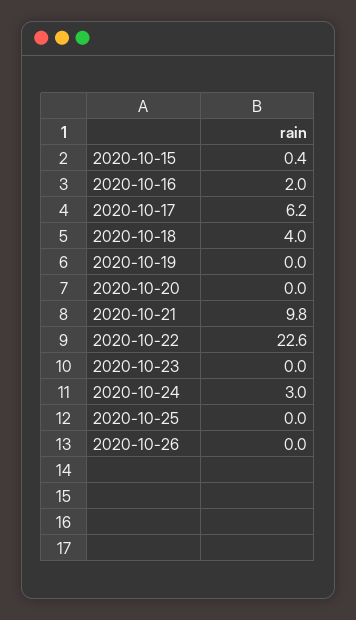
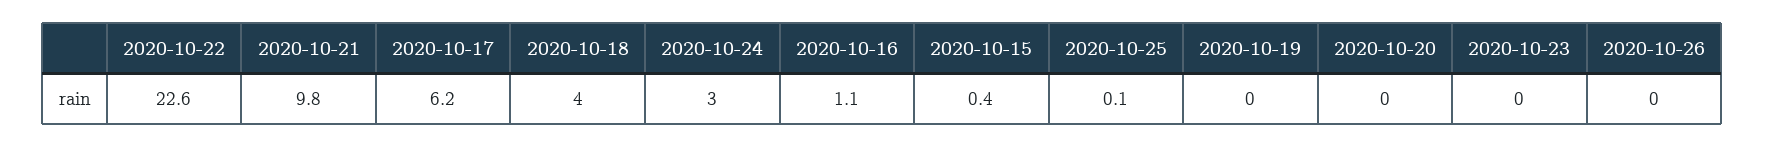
  {
    "2020-10-15": 0.4,
-   "2020-10-16": 2,
+   "2020-10-16": 1.1,
    "2020-10-17": 6.2,
    "2020-10-18": 4,
    "2020-10-19": 0,
    "2020-10-20": 0,
    "2020-10-21": 9.8,
    "2020-10-22": 22.6,
    "2020-10-23": 0,
    "2020-10-24": 3,
-   "2020-10-25": 0,
+   "2020-10-25": 0.1,
    "2020-10-26": 0
  }

